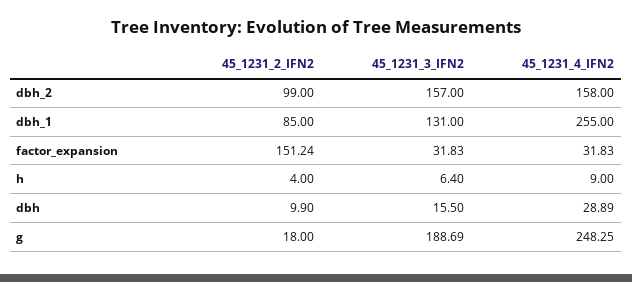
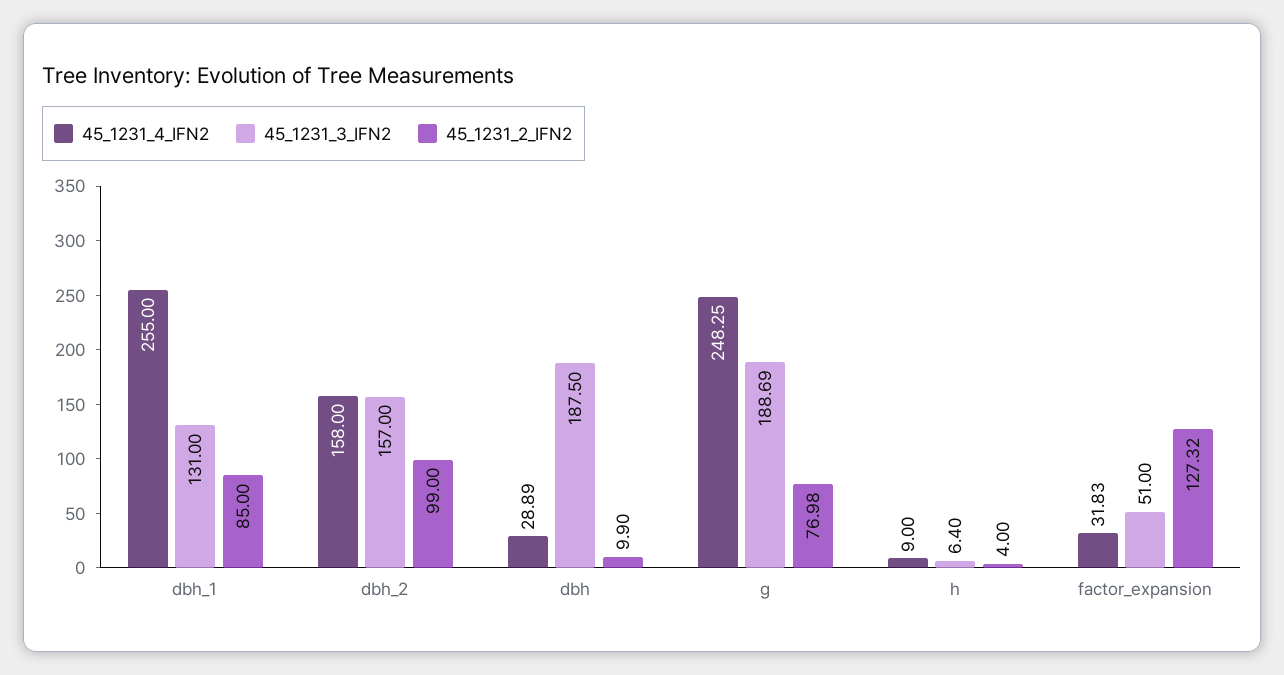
  {
    "45_1231_2_IFN2": {
      "dbh_2": 99,
      "dbh_1": 85,
-     "factor_expansion": 151.24,
+     "factor_expansion": 127.32,
      "h": 4,
      "dbh": 9.9,
-     "g": 18
+     "g": 76.98
    },
    "45_1231_3_IFN2": {
      "dbh_2": 157,
      "dbh_1": 131,
-     "factor_expansion": 31.83,
+     "factor_expansion": 51,
      "h": 6.4,
-     "dbh": 15.5,
+     "dbh": 187.5,
      "g": 188.69
    },
    "45_1231_4_IFN2": {
      "dbh_2": 158,
      "dbh_1": 255,
      "factor_expansion": 31.83,
      "h": 9,
      "dbh": 28.89,
      "g": 248.25
    }
  }

